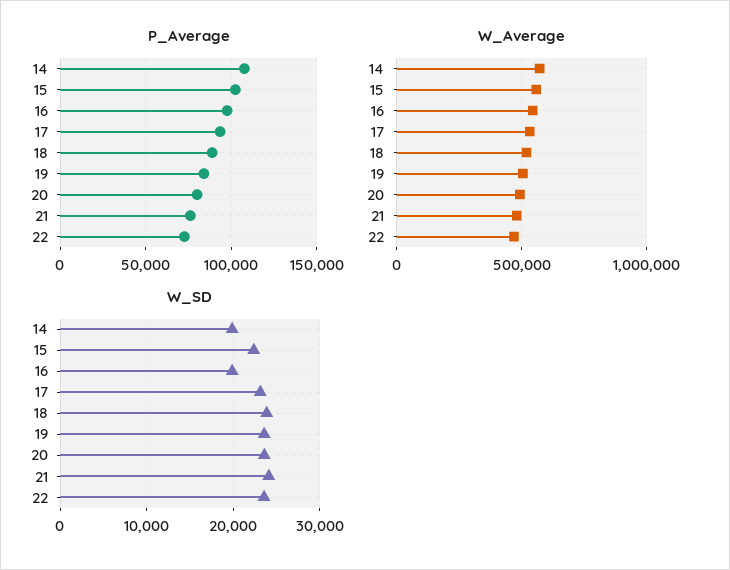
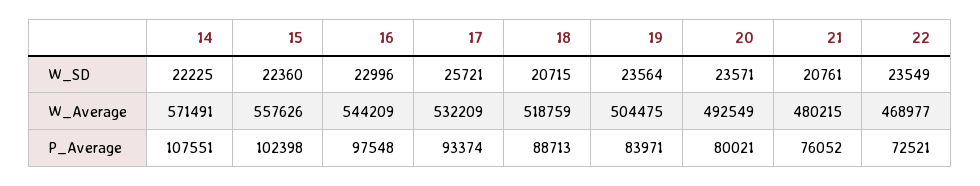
  {
    "P_Average": {
      "14": 107551,
      "15": 102398,
      "16": 97548,
      "17": 93374,
      "18": 88713,
      "19": 83971,
      "20": 80021,
      "21": 76052,
      "22": 72521
    },
    "W_Average": {
      "14": 571491,
      "15": 557626,
      "16": 544209,
      "17": 532209,
      "18": 518759,
      "19": 504475,
      "20": 492549,
      "21": 480215,
      "22": 468977
    },
    "W_SD": {
-     "14": 20000,
+     "14": 22225,
      "15": 22360,
-     "16": 20000,
+     "16": 22996,
-     "17": 23000,
+     "17": 25721,
-     "18": 24000,
+     "18": 20715,
      "19": 23564,
      "20": 23571,
-     "21": 24000,
+     "21": 20761,
      "22": 23549
    }
  }

